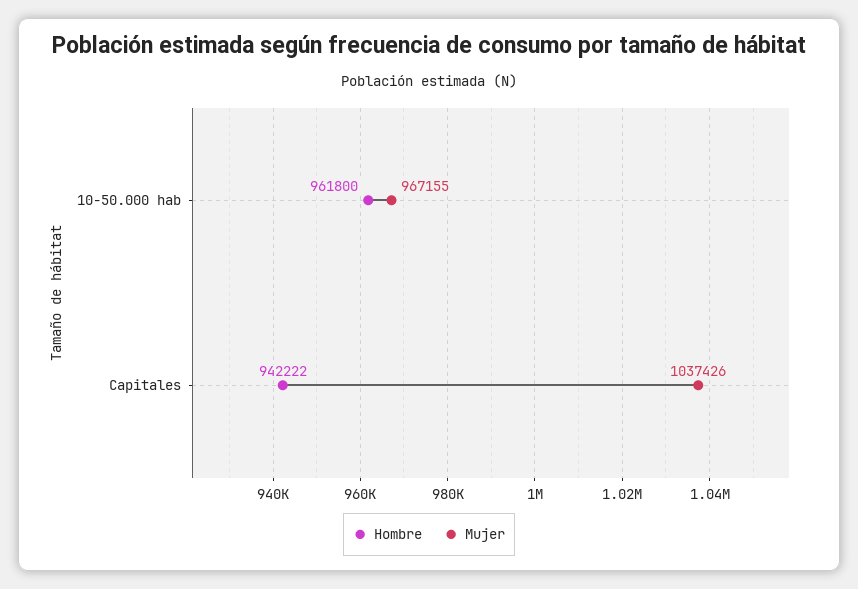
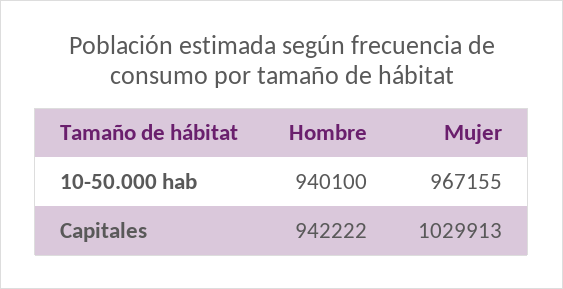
  {
    "Hombre": {
-     "10-50.000 hab": 961800,
+     "10-50.000 hab": 940100,
      "Capitales": 942222
    },
    "Mujer": {
      "10-50.000 hab": 967155,
-     "Capitales": 1037426
+     "Capitales": 1029913
    }
  }

